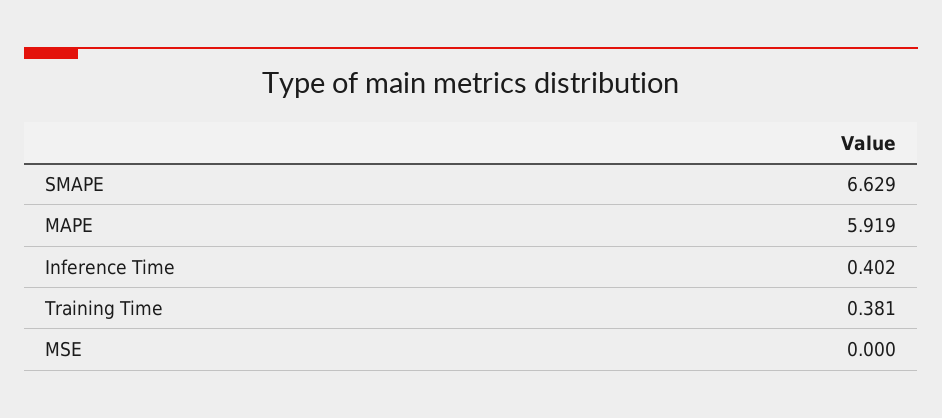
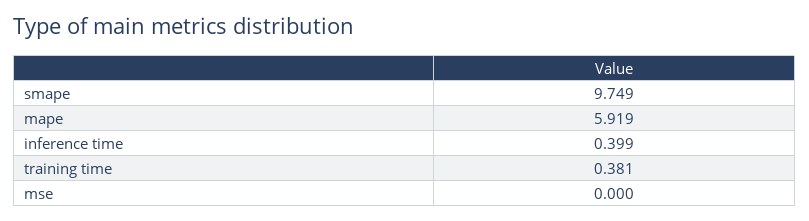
  {
-   "SMAPE": 6.629,
+   "SMAPE": 9.749,
    "MAPE": 5.919,
-   "Inference Time": 0.402,
+   "Inference Time": 0.399,
    "Training Time": 0.381,
    "MSE": 0
  }

